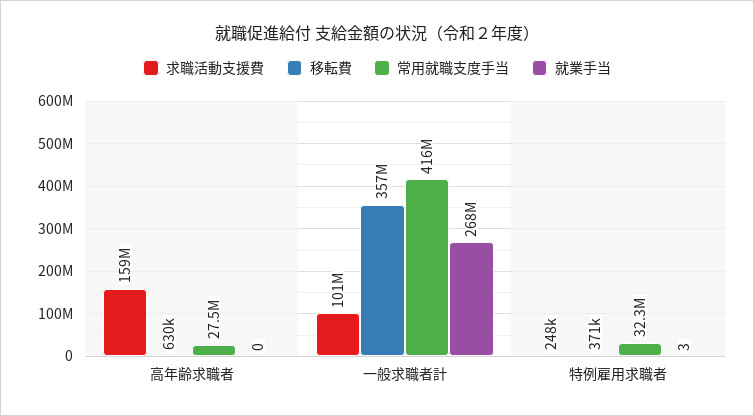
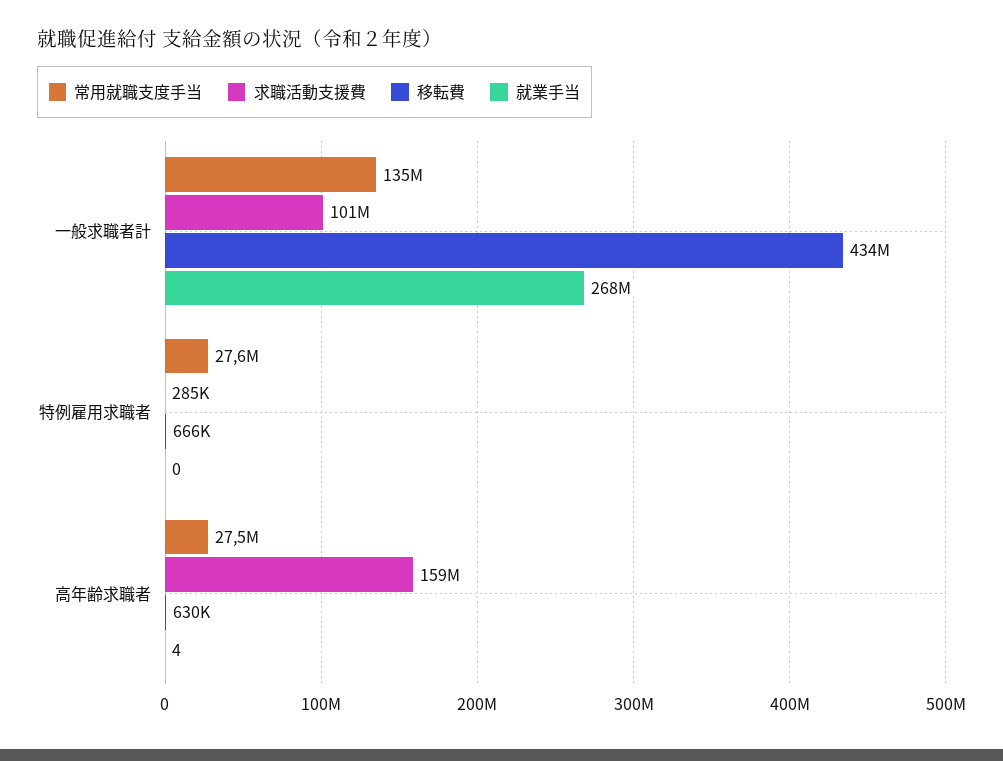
  {
    "求職活動支援費": {
      "高年齢求職者": 159000000,
      "一般求職者計": 101000000,
-     "特例雇用求職者": 248000
+     "特例雇用求職者": 285000
    },
    "移転費": {
      "高年齢求職者": 630000,
-     "一般求職者計": 357000000,
+     "一般求職者計": 434000000,
-     "特例雇用求職者": 371000
+     "特例雇用求職者": 666000
    },
    "常用就職支度手当": {
      "高年齢求職者": 27500000,
-     "一般求職者計": 416000000,
+     "一般求職者計": 135000000,
-     "特例雇用求職者": 32300000
+     "特例雇用求職者": 27600000
    },
    "就業手当": {
-     "高年齢求職者": 0,
+     "高年齢求職者": 4,
      "一般求職者計": 268000000,
-     "特例雇用求職者": 3
+     "特例雇用求職者": 0
    }
  }

